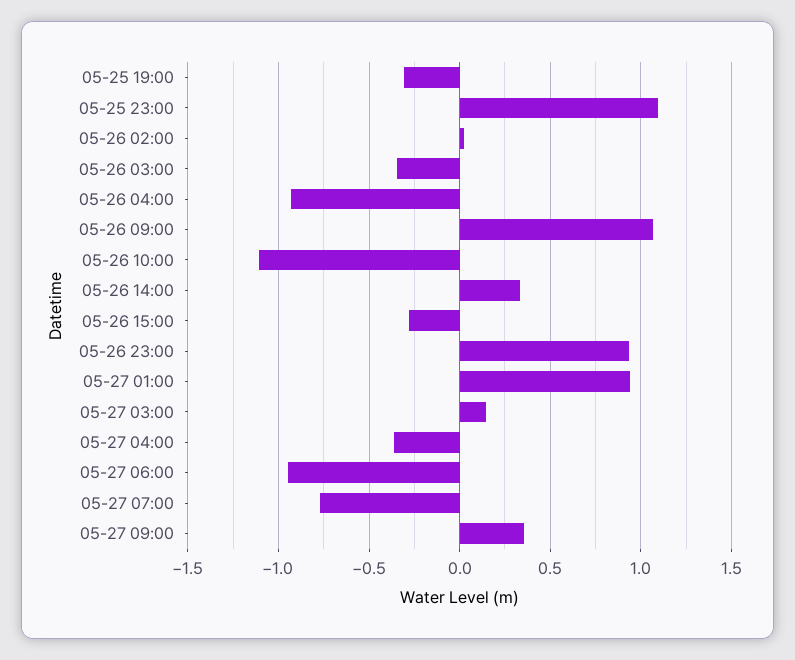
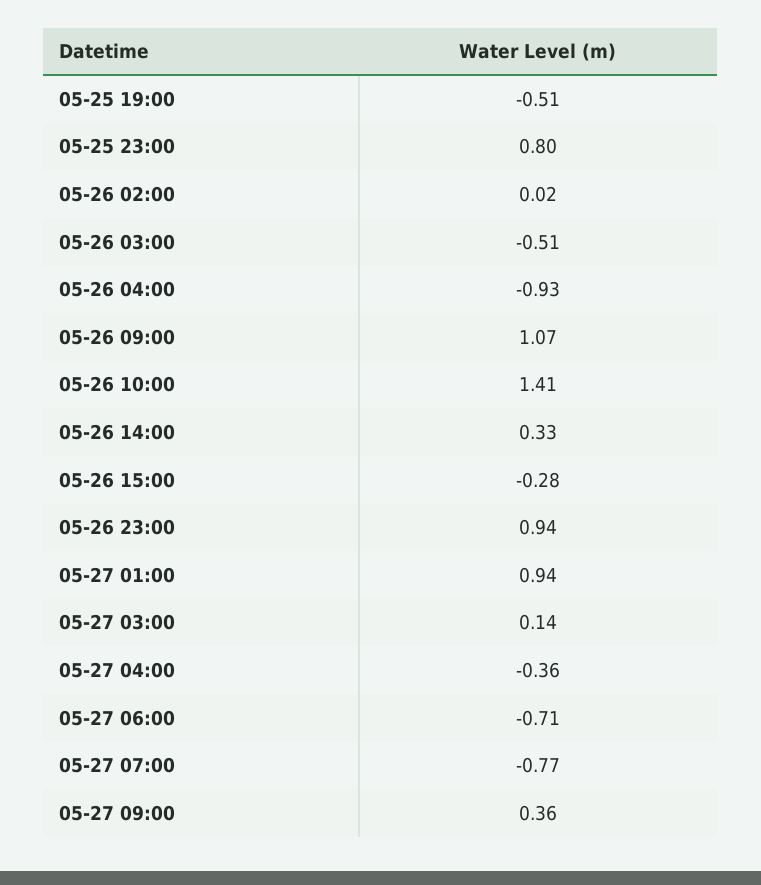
  {
-   "05-25 19:00": -0.3,
+   "05-25 19:00": -0.51,
-   "05-25 23:00": 1.1,
+   "05-25 23:00": 0.8,
    "05-26 02:00": 0.02,
-   "05-26 03:00": -0.35,
+   "05-26 03:00": -0.51,
    "05-26 04:00": -0.93,
    "05-26 09:00": 1.07,
-   "05-26 10:00": -1.1,
+   "05-26 10:00": 1.41,
    "05-26 14:00": 0.33,
    "05-26 15:00": -0.28,
    "05-26 23:00": 0.94,
    "05-27 01:00": 0.94,
    "05-27 03:00": 0.14,
    "05-27 04:00": -0.36,
-   "05-27 06:00": -0.95,
+   "05-27 06:00": -0.71,
    "05-27 07:00": -0.77,
    "05-27 09:00": 0.36
  }

